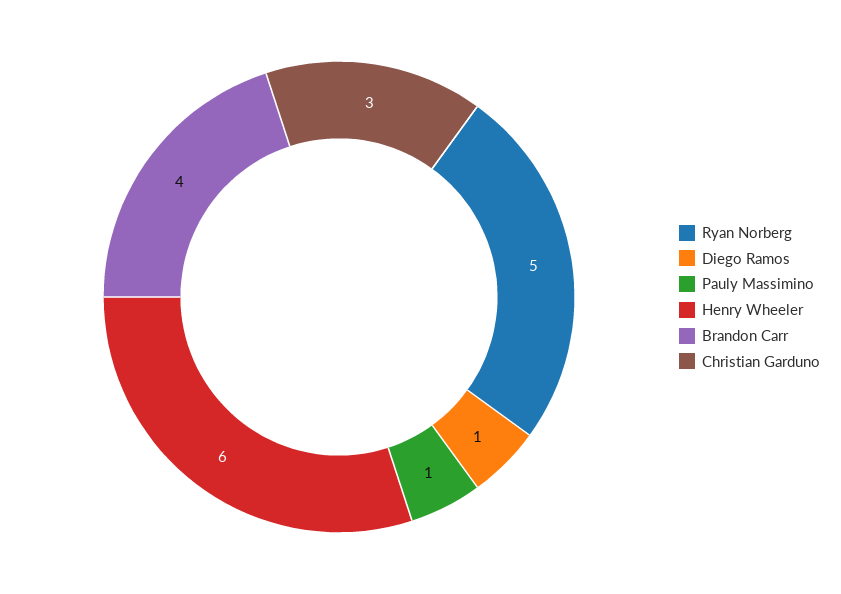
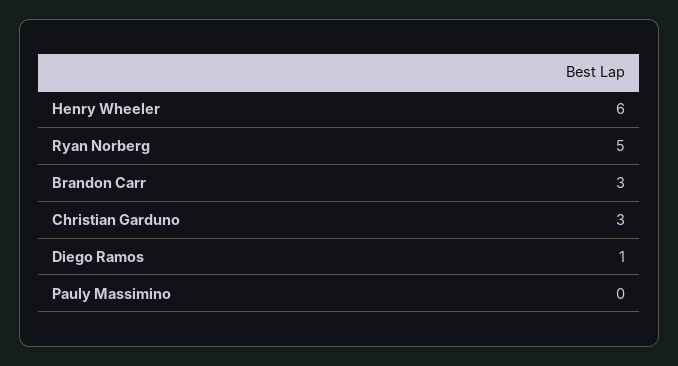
  {
    "Ryan Norberg": 5,
    "Diego Ramos": 1,
-   "Pauly Massimino": 1,
+   "Pauly Massimino": 0,
    "Henry Wheeler": 6,
-   "Brandon Carr": 4,
+   "Brandon Carr": 3,
    "Christian Garduno": 3
  }

